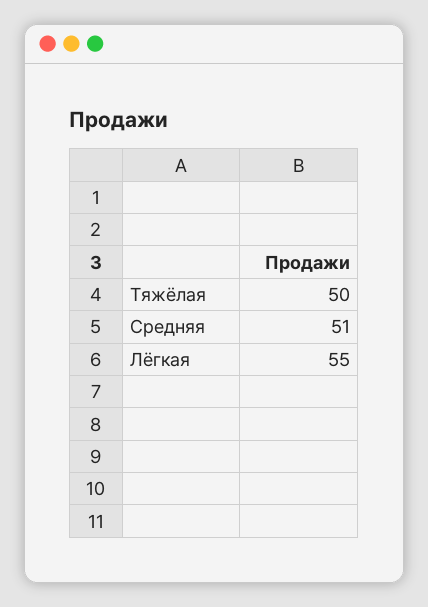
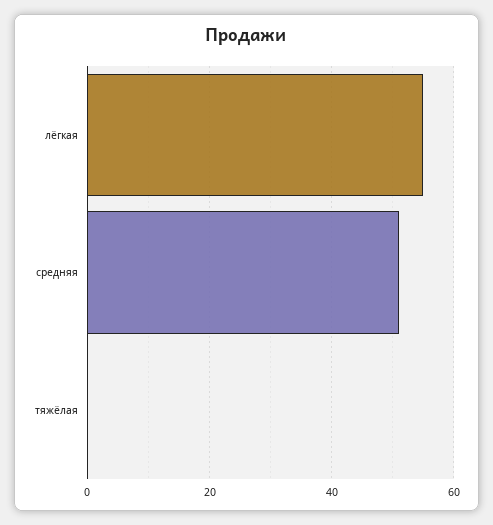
  {
-   "Тяжёлая": 50,
+   "Тяжёлая": 0,
    "Средняя": 51,
    "Лёгкая": 55
  }

